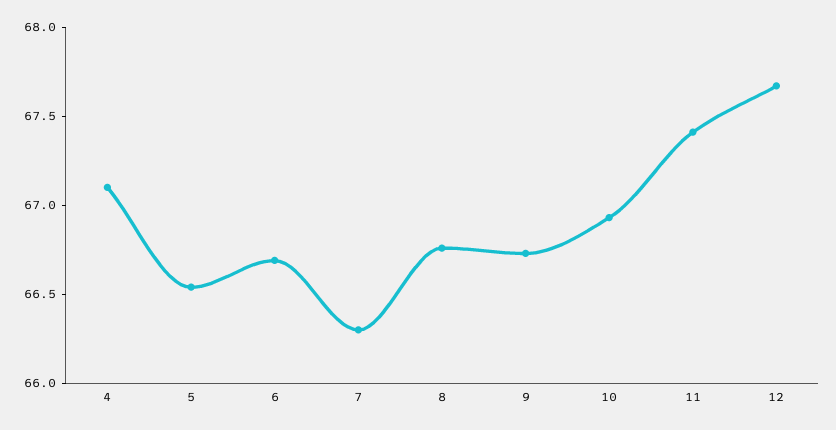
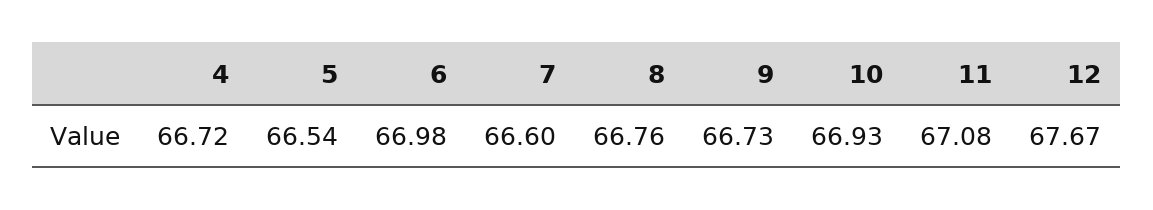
  {
-   "4": 67.1,
+   "4": 66.72,
    "5": 66.54,
-   "6": 66.7,
+   "6": 66.98,
-   "7": 66.3,
+   "7": 66.6,
    "8": 66.76,
    "9": 66.73,
    "10": 66.93,
-   "11": 67.4,
+   "11": 67.08,
    "12": 67.67
  }

